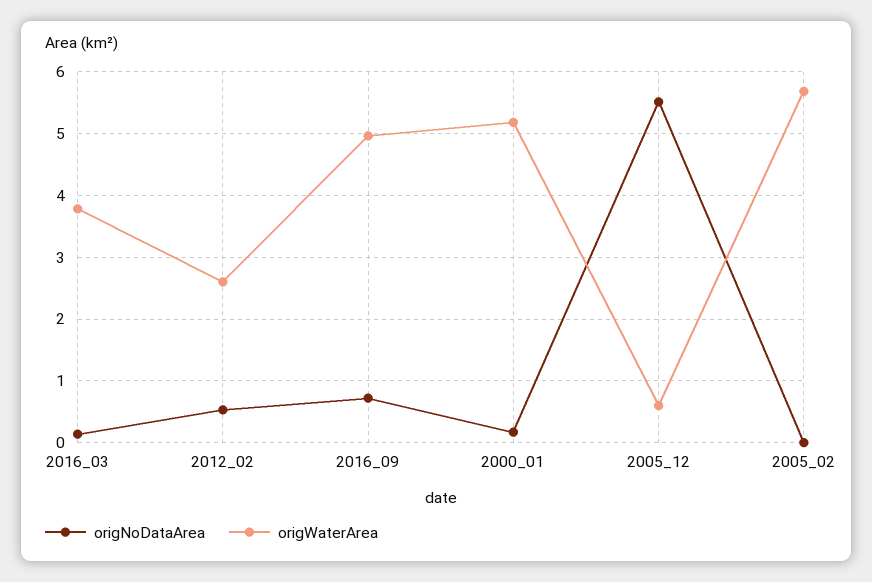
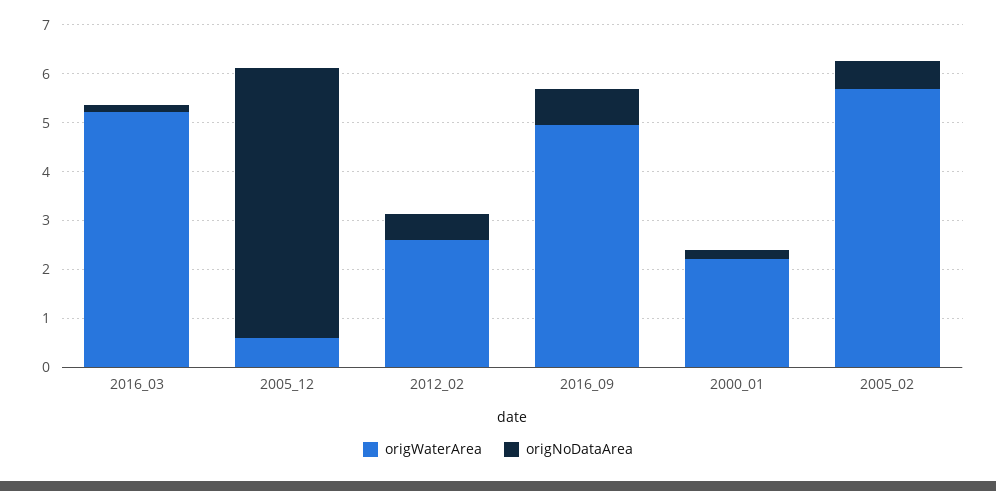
  {
    "origNoDataArea": {
      "2016_03": 0.1,
      "2012_02": 0.5,
      "2016_09": 0.7,
      "2000_01": 0.2,
      "2005_12": 5.5,
-     "2005_02": 0
+     "2005_02": 0.6
    },
    "origWaterArea": {
-     "2016_03": 3.8,
+     "2016_03": 5.2,
      "2012_02": 2.6,
      "2016_09": 5,
-     "2000_01": 5.2,
+     "2000_01": 2.2,
      "2005_12": 0.6,
      "2005_02": 5.7
    }
  }

